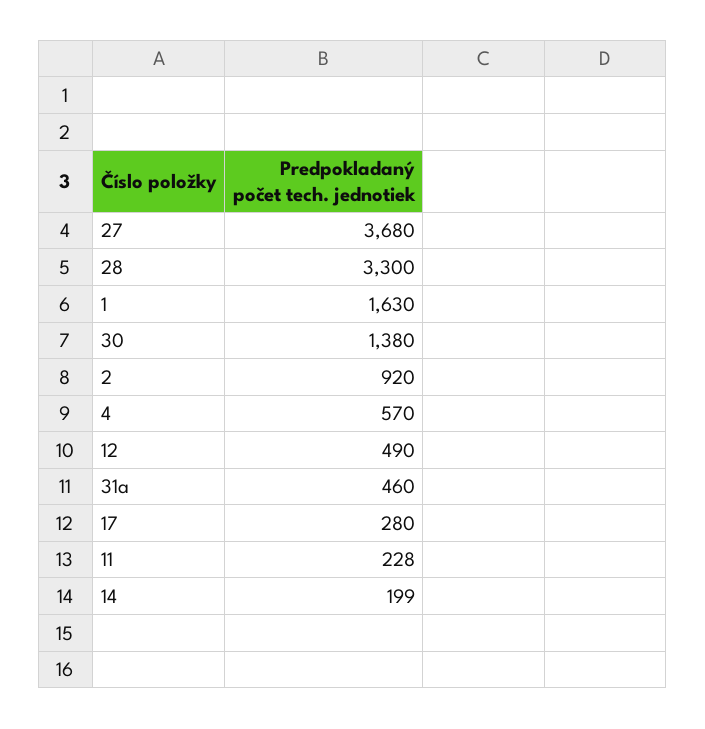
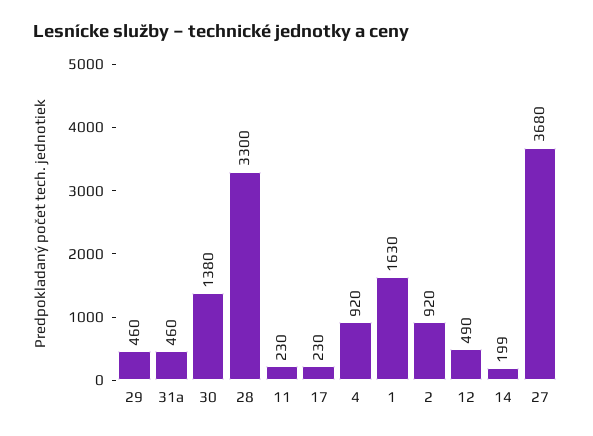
  {
    "27": 3680,
    "28": 3300,
    "1": 1630,
    "30": 1380,
    "2": 920,
-   "4": 570,
+   "4": 920,
    "12": 490,
    "31a": 460,
-   "17": 280,
+   "17": 230,
-   "11": 228,
+   "11": 230,
-   "14": 199
+   "14": 199,
+   "29": 460
  }

